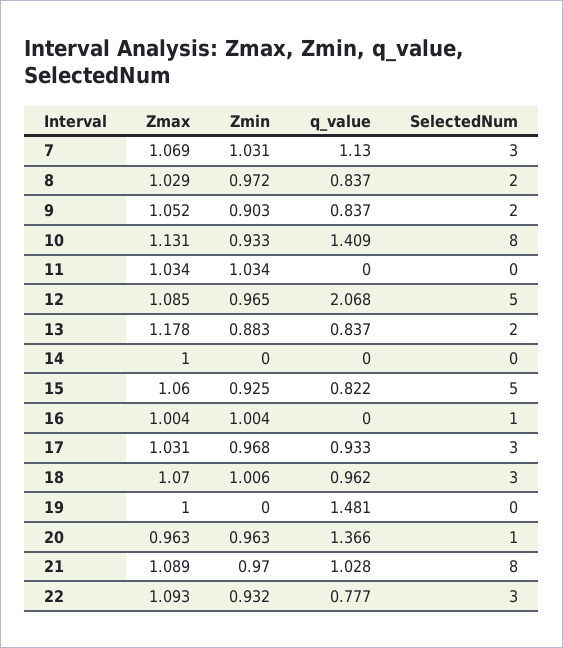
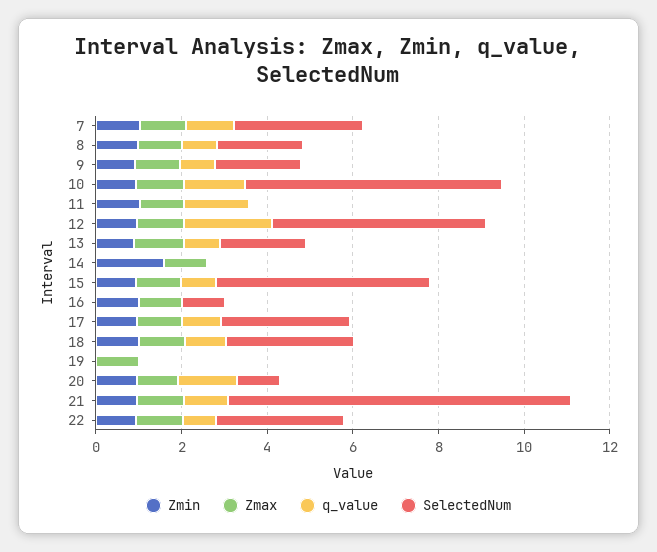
  {
    "Zmax": {
      "7": 1.069,
      "8": 1.029,
      "9": 1.052,
      "10": 1.131,
      "11": 1.034,
      "12": 1.085,
      "13": 1.178,
      "14": 1,
      "15": 1.06,
      "16": 1.004,
      "17": 1.031,
      "18": 1.07,
      "19": 1,
      "20": 0.963,
      "21": 1.089,
      "22": 1.093
    },
    "Zmin": {
      "7": 1.031,
      "8": 0.972,
      "9": 0.903,
      "10": 0.933,
      "11": 1.034,
      "12": 0.965,
      "13": 0.883,
-     "14": 0,
+     "14": 1.5,
      "15": 0.925,
      "16": 1.004,
      "17": 0.968,
      "18": 1.006,
      "19": 0,
      "20": 0.963,
      "21": 0.97,
      "22": 0.932
    },
    "q_value": {
      "7": 1.13,
      "8": 0.837,
      "9": 0.837,
      "10": 1.409,
-     "11": 0,
+     "11": 1.5,
      "12": 2.068,
      "13": 0.837,
      "14": 0,
      "15": 0.822,
      "16": 0,
      "17": 0.933,
      "18": 0.962,
-     "19": 1.481,
+     "19": 0,
      "20": 1.366,
      "21": 1.028,
      "22": 0.777
    },
    "SelectedNum": {
      "7": 3,
      "8": 2,
      "9": 2,
-     "10": 8,
+     "10": 6,
      "11": 0,
      "12": 5,
      "13": 2,
      "14": 0,
      "15": 5,
      "16": 1,
      "17": 3,
      "18": 3,
      "19": 0,
      "20": 1,
      "21": 8,
      "22": 3
    }
  }

